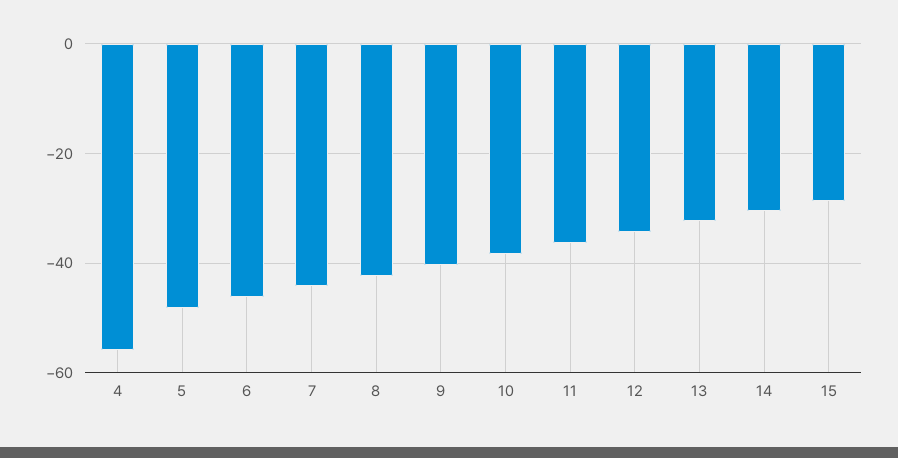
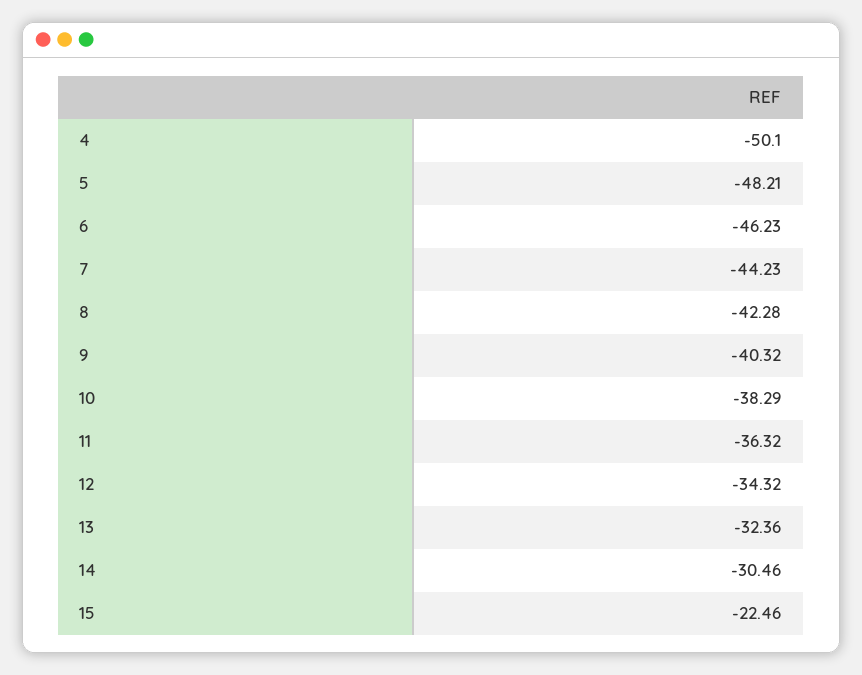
  {
-   "4": -56,
+   "4": -50.1,
    "5": -48.21,
    "6": -46.23,
    "7": -44.23,
    "8": -42.28,
    "9": -40.32,
    "10": -38.29,
    "11": -36.32,
    "12": -34.32,
    "13": -32.36,
    "14": -30.46,
-   "15": -28
+   "15": -22.46
  }

